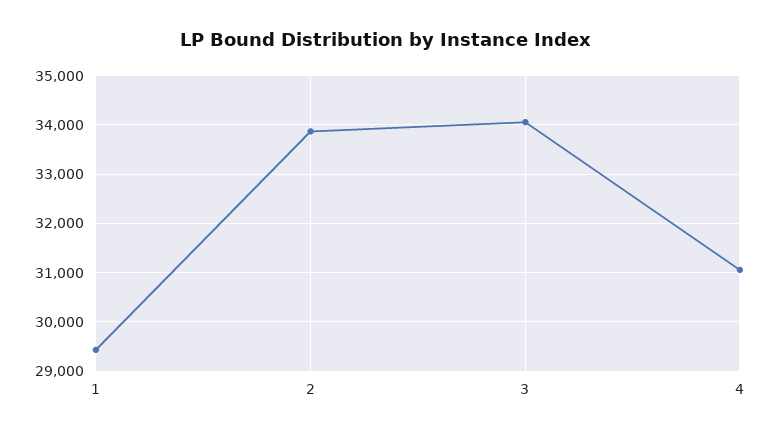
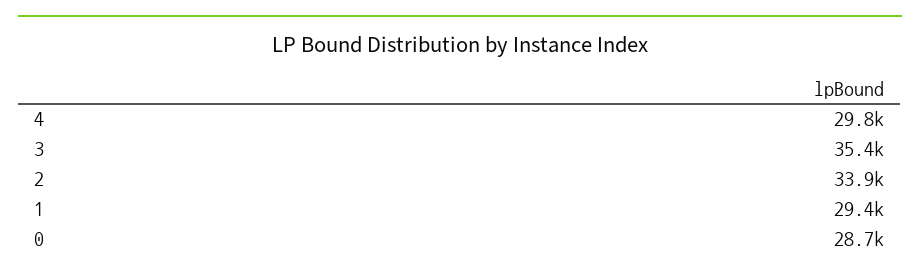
  {
    "1": 29400,
    "2": 33900,
-   "3": 34000,
+   "3": 35400,
-   "4": 31000
+   "4": 29800,
+   "0": 28700
  }

